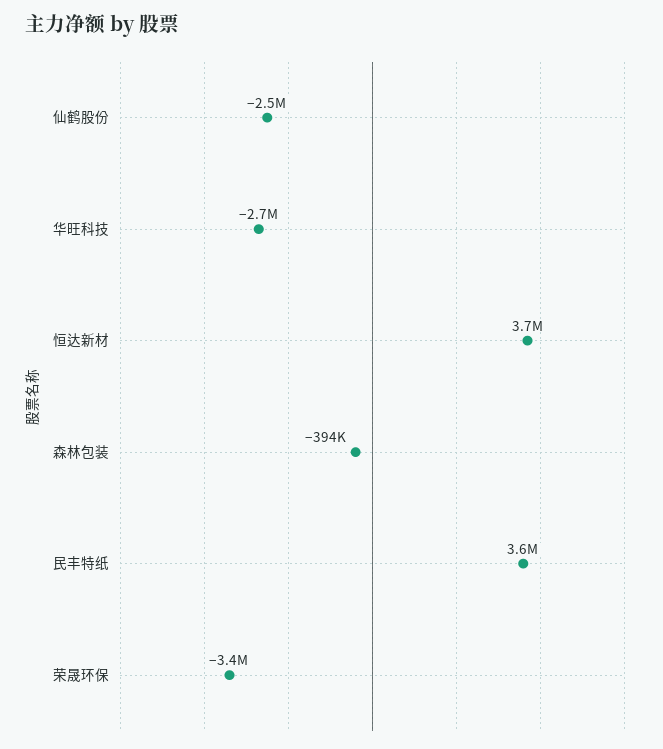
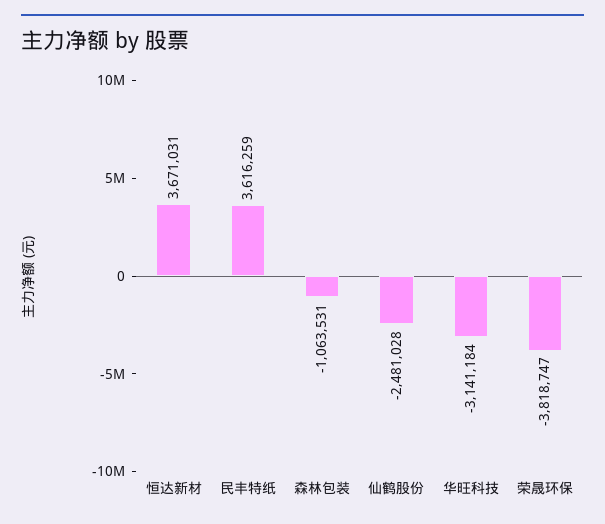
  {
    "仙鹤股份": -2481028,
-   "华旺科技": -2700000,
+   "华旺科技": -3141184,
    "恒达新材": 3671031,
-   "森林包装": -394000,
+   "森林包装": -1063531,
    "民丰特纸": 3616259,
-   "荣晟环保": -3400000
+   "荣晟环保": -3818747
  }

